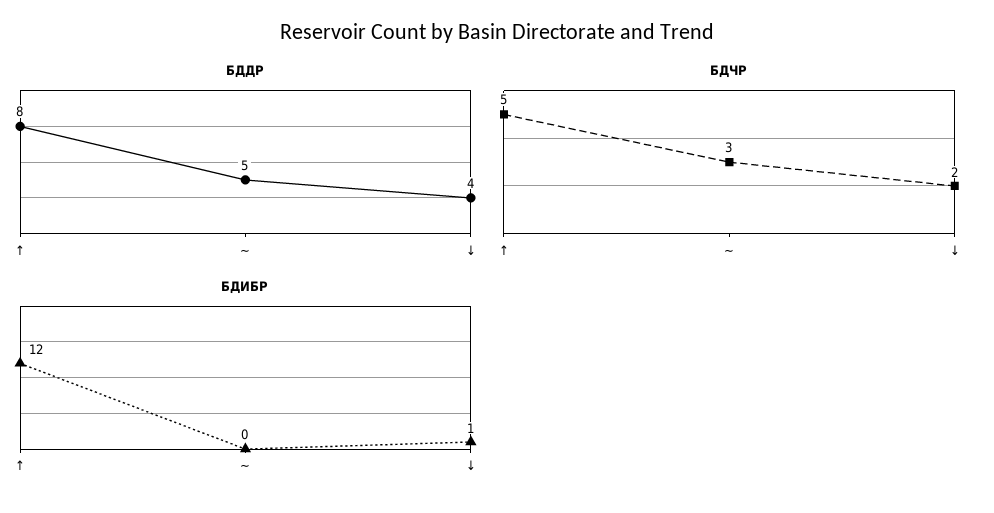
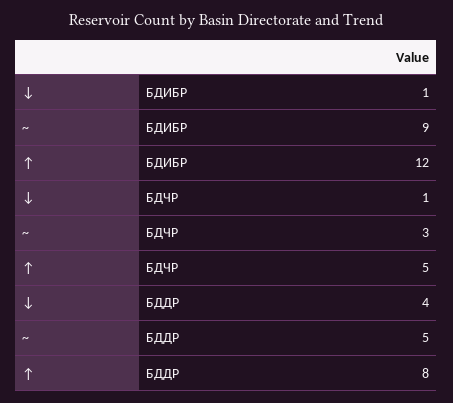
  {
    "БДДР": {
      "↑": 8,
      "~": 5,
      "↓": 4
    },
    "БДЧР": {
      "↑": 5,
      "~": 3,
-     "↓": 2
+     "↓": 1
    },
    "БДИБР": {
      "↑": 12,
-     "~": 0,
+     "~": 9,
      "↓": 1
    }
  }

